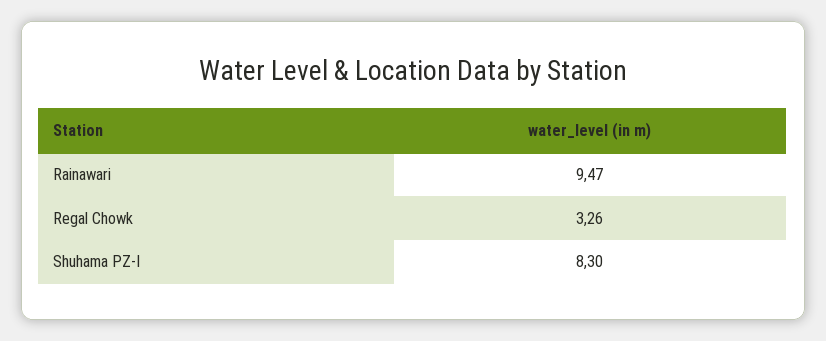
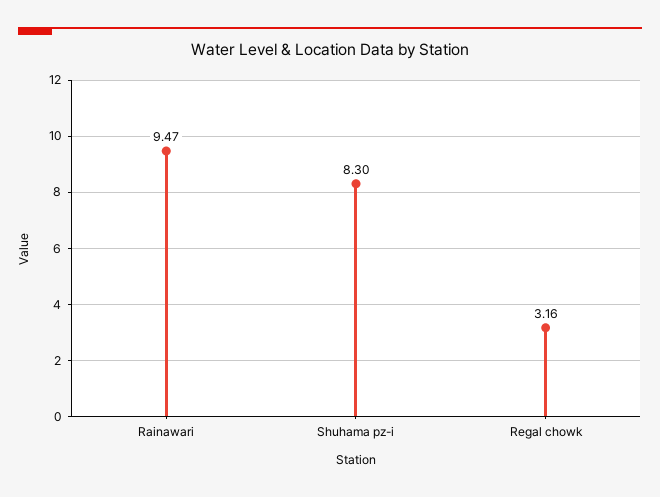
  {
    "Rainawari": 9.47,
-   "Regal Chowk": 3.26,
+   "Regal Chowk": 3.16,
    "Shuhama PZ-I": 8.3
  }

